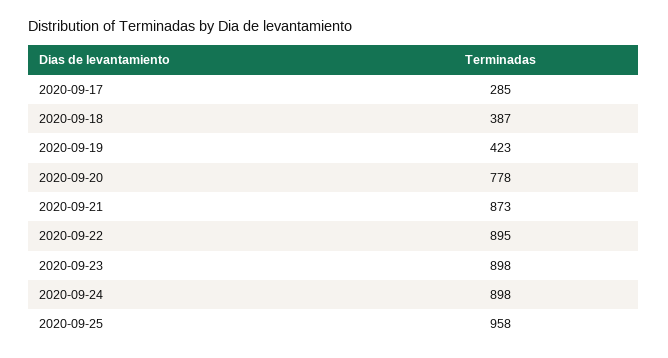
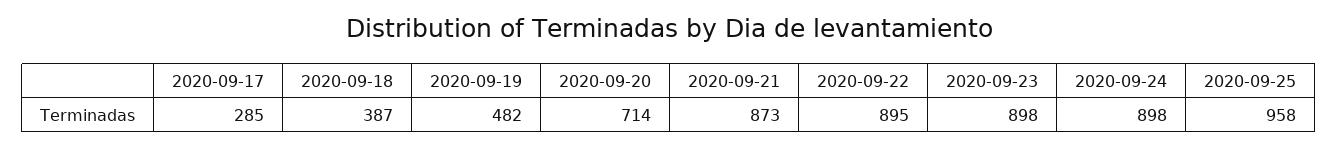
  {
    "2020-09-17": 285,
    "2020-09-18": 387,
-   "2020-09-19": 423,
+   "2020-09-19": 482,
-   "2020-09-20": 778,
+   "2020-09-20": 714,
    "2020-09-21": 873,
    "2020-09-22": 895,
    "2020-09-23": 898,
    "2020-09-24": 898,
    "2020-09-25": 958
  }

